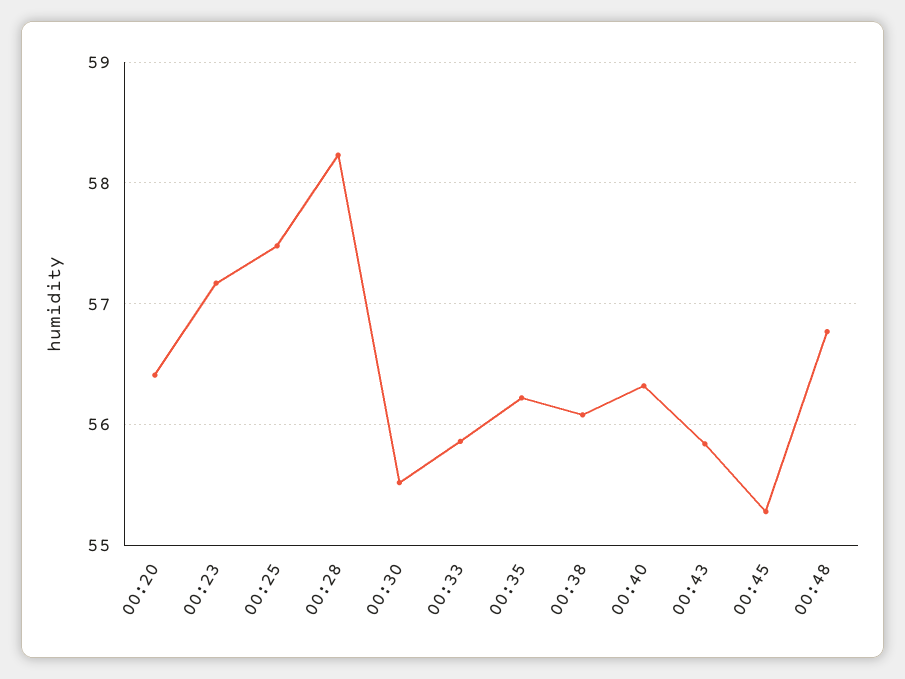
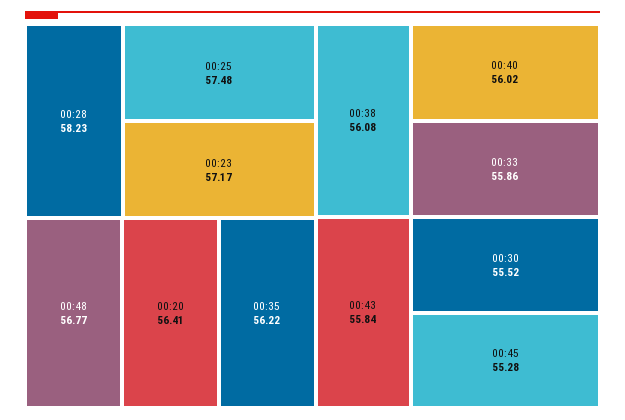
  {
    "00:20": 56.41,
    "00:23": 57.17,
    "00:25": 57.48,
    "00:28": 58.23,
    "00:30": 55.52,
    "00:33": 55.86,
    "00:35": 56.22,
    "00:38": 56.08,
-   "00:40": 56.3,
+   "00:40": 56.02,
    "00:43": 55.84,
    "00:45": 55.28,
    "00:48": 56.77
  }

